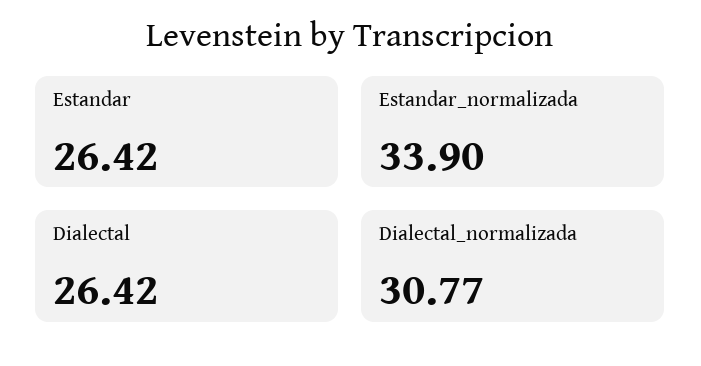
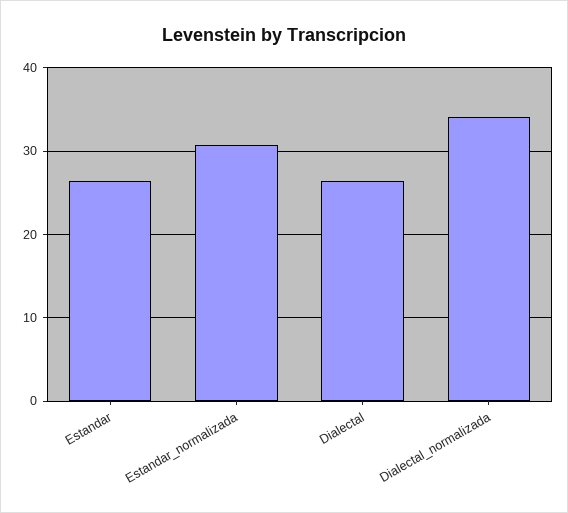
  {
    "Estandar": 26.42,
-   "Estandar_normalizada": 33.9,
+   "Estandar_normalizada": 31,
    "Dialectal": 26.42,
-   "Dialectal_normalizada": 30.77
+   "Dialectal_normalizada": 34
  }

